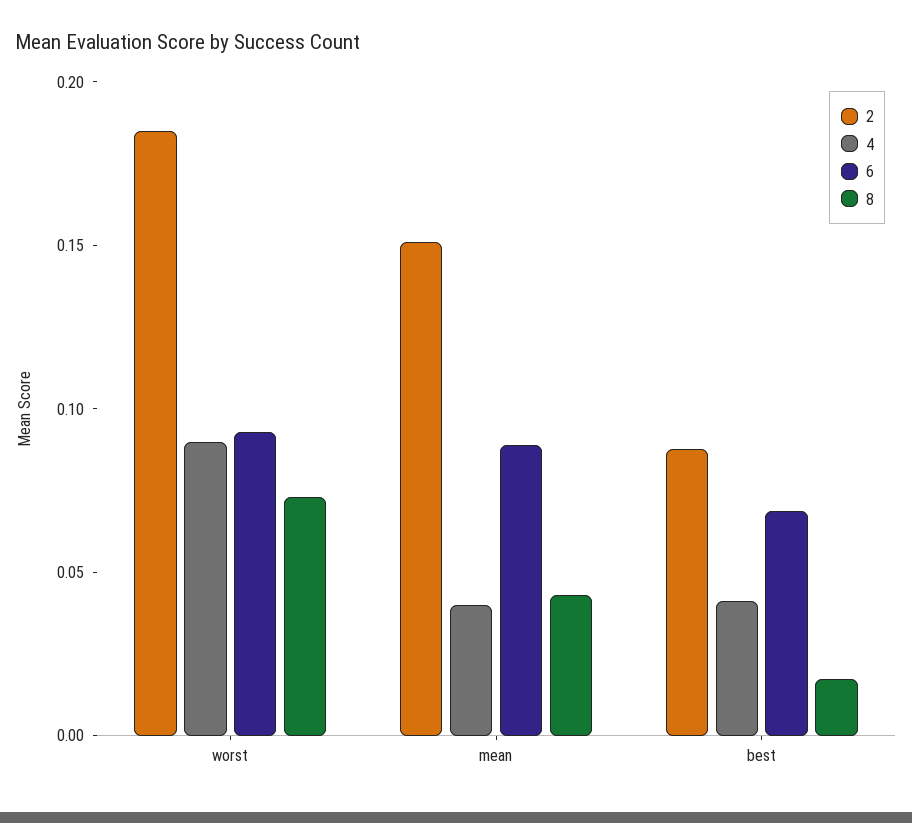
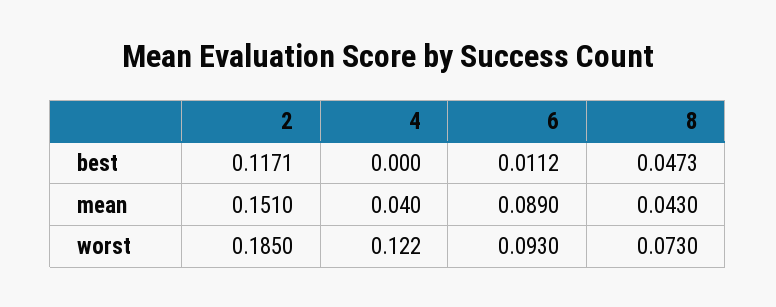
  {
    "2": {
      "worst": 0.185,
      "mean": 0.151,
-     "best": 0.09
+     "best": 0.1171
    },
    "4": {
-     "worst": 0.09,
+     "worst": 0.122,
      "mean": 0.04,
-     "best": 0.04
+     "best": 0
    },
    "6": {
      "worst": 0.093,
      "mean": 0.089,
-     "best": 0.07
+     "best": 0.0112
    },
    "8": {
      "worst": 0.073,
      "mean": 0.043,
-     "best": 0.02
+     "best": 0.0473
    }
  }

